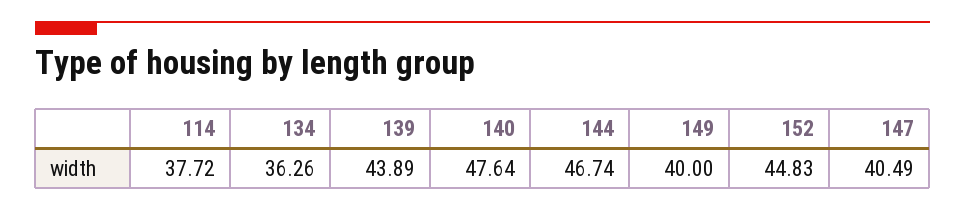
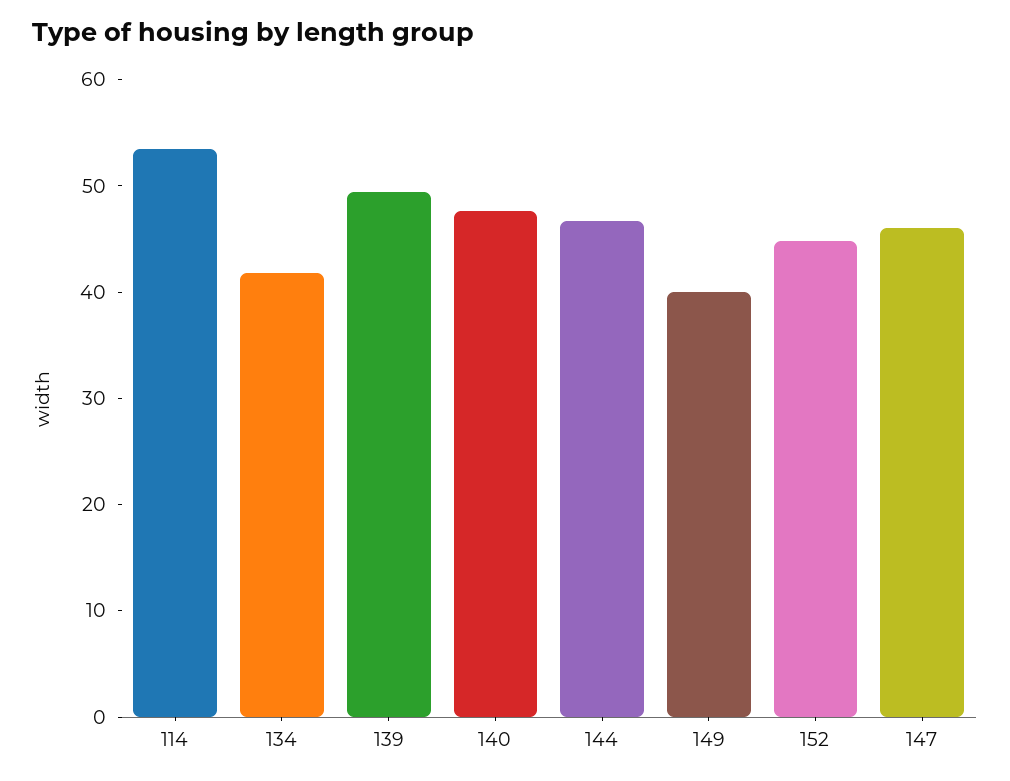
  {
-   "114": 37.72,
+   "114": 54,
-   "134": 36.26,
+   "134": 42,
-   "139": 43.89,
+   "139": 50,
    "140": 47.64,
    "144": 46.74,
    "149": 40,
    "152": 44.83,
-   "147": 40.49
+   "147": 46
  }

